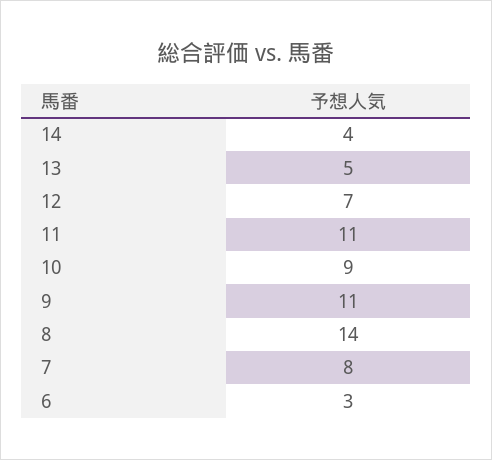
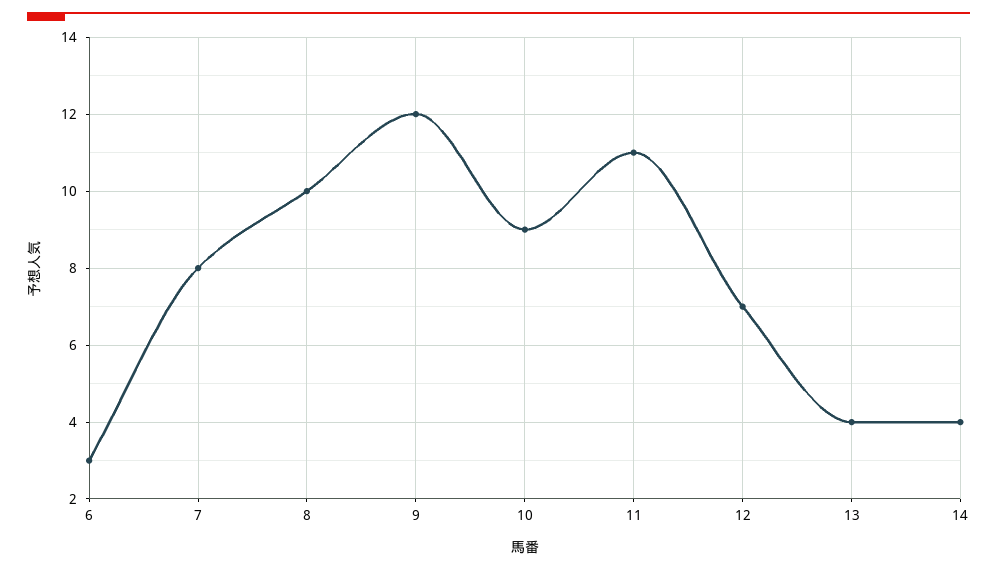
  {
    "14": 4,
-   "13": 5,
+   "13": 4,
    "12": 7,
    "11": 11,
    "10": 9,
-   "9": 11,
+   "9": 12,
-   "8": 14,
+   "8": 10,
    "7": 8,
    "6": 3
  }

